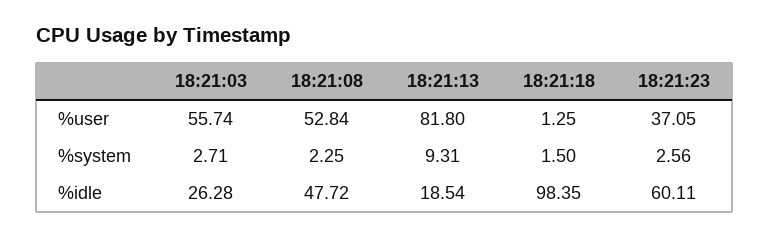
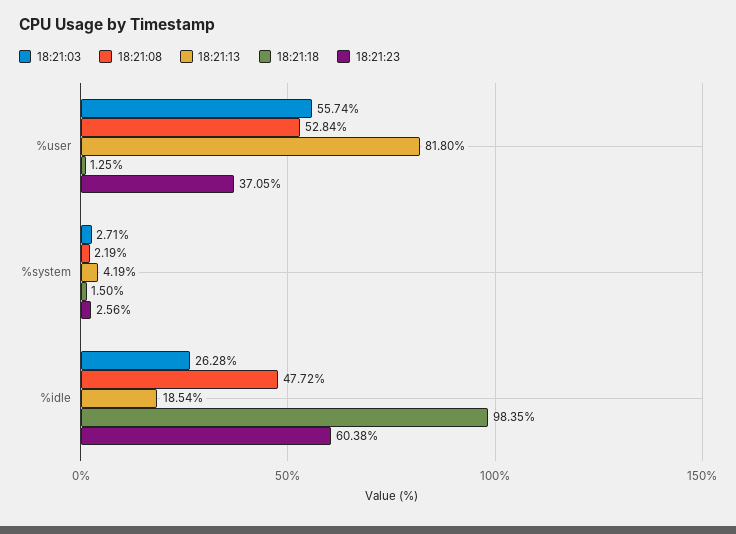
  {
    "18:21:03": {
      "%user": 55.74,
      "%system": 2.71,
      "%idle": 26.28
    },
    "18:21:08": {
      "%user": 52.84,
-     "%system": 2.25,
+     "%system": 2.19,
      "%idle": 47.72
    },
    "18:21:13": {
      "%user": 81.8,
-     "%system": 9.31,
+     "%system": 4.19,
      "%idle": 18.54
    },
    "18:21:18": {
      "%user": 1.25,
      "%system": 1.5,
      "%idle": 98.35
    },
    "18:21:23": {
      "%user": 37.05,
      "%system": 2.56,
-     "%idle": 60.11
+     "%idle": 60.38
    }
  }

